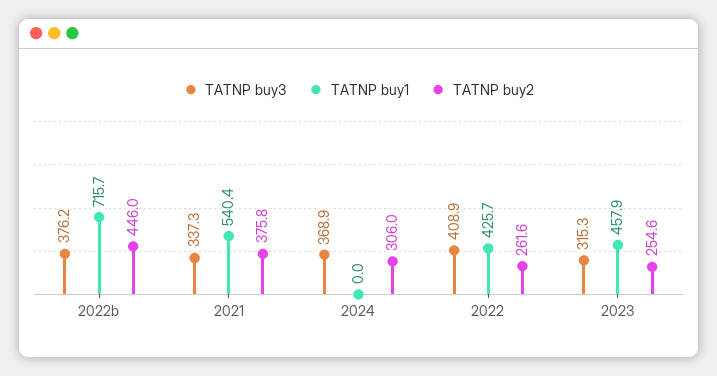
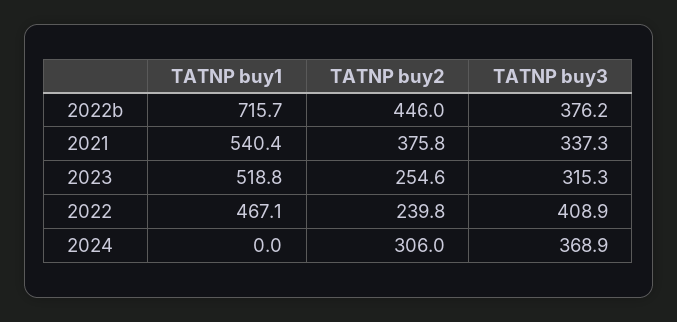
  {
    "TATNP buy3": {
      "2022b": 376.2,
      "2021": 337.3,
      "2024": 368.9,
      "2022": 408.9,
      "2023": 315.3
    },
    "TATNP buy1": {
      "2022b": 715.7,
      "2021": 540.4,
      "2024": 0,
-     "2022": 425.7,
+     "2022": 467.1,
-     "2023": 457.9
+     "2023": 518.8
    },
    "TATNP buy2": {
      "2022b": 446,
      "2021": 375.8,
      "2024": 306,
-     "2022": 261.6,
+     "2022": 239.8,
      "2023": 254.6
    }
  }

